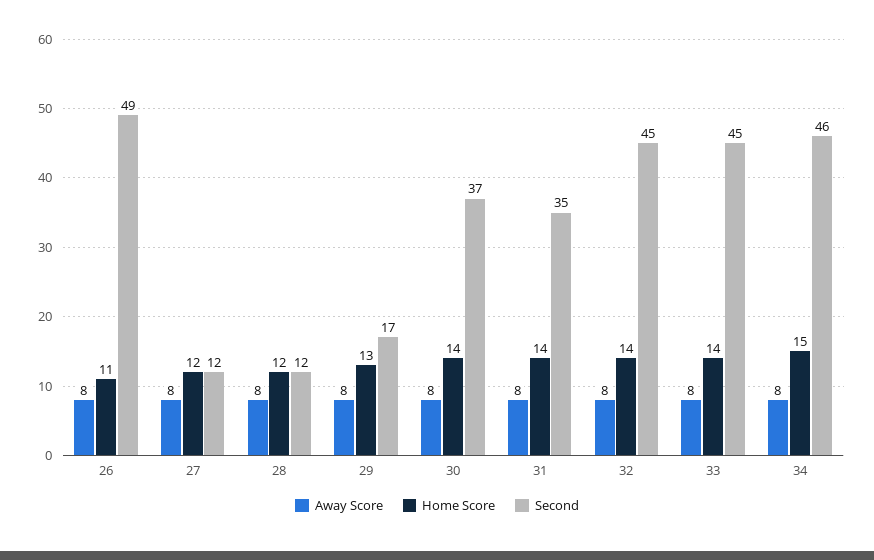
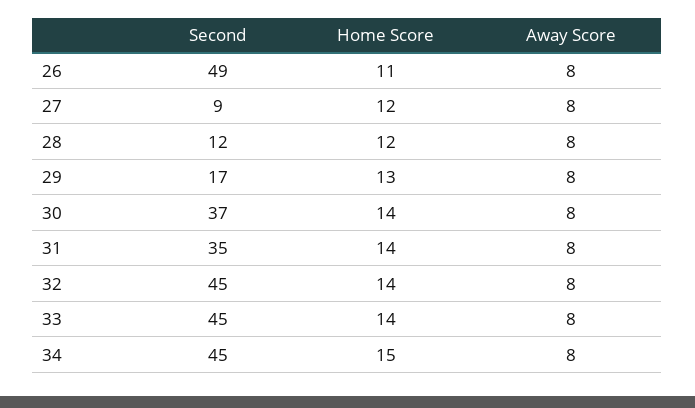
  {
    "Away Score": {
      "26": 8,
      "27": 8,
      "28": 8,
      "29": 8,
      "30": 8,
      "31": 8,
      "32": 8,
      "33": 8,
      "34": 8
    },
    "Home Score": {
      "26": 11,
      "27": 12,
      "28": 12,
      "29": 13,
      "30": 14,
      "31": 14,
      "32": 14,
      "33": 14,
      "34": 15
    },
    "Second": {
      "26": 49,
-     "27": 12,
+     "27": 9,
      "28": 12,
      "29": 17,
      "30": 37,
      "31": 35,
      "32": 45,
      "33": 45,
-     "34": 46
+     "34": 45
    }
  }

